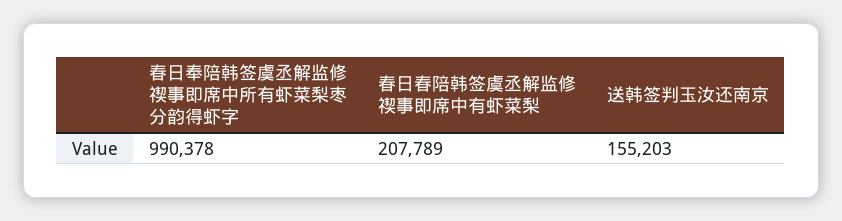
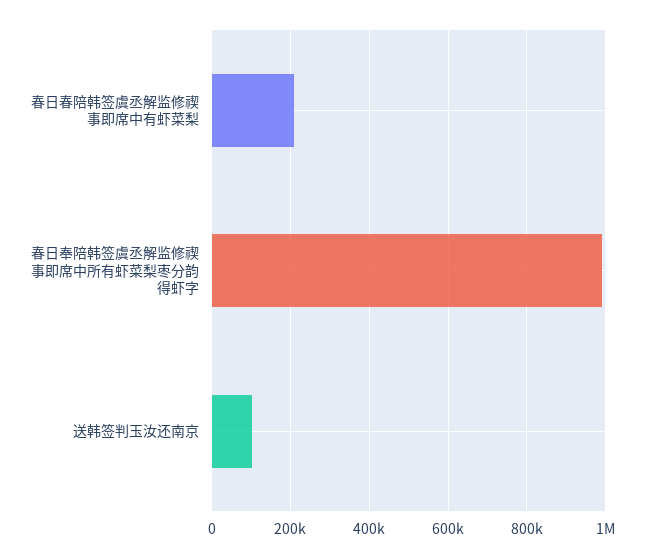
  {
    "春日奉陪韩签虞丞解监修禊事即席中所有虾菜梨枣分韵得虾字": 990378,
    "春日春陪韩签虞丞解监修禊事即席中有虾菜梨": 207789,
-   "送韩签判玉汝还南京": 155203
+   "送韩签判玉汝还南京": 100000
  }

